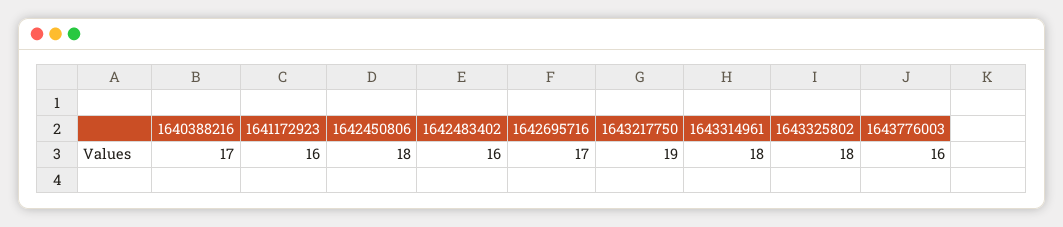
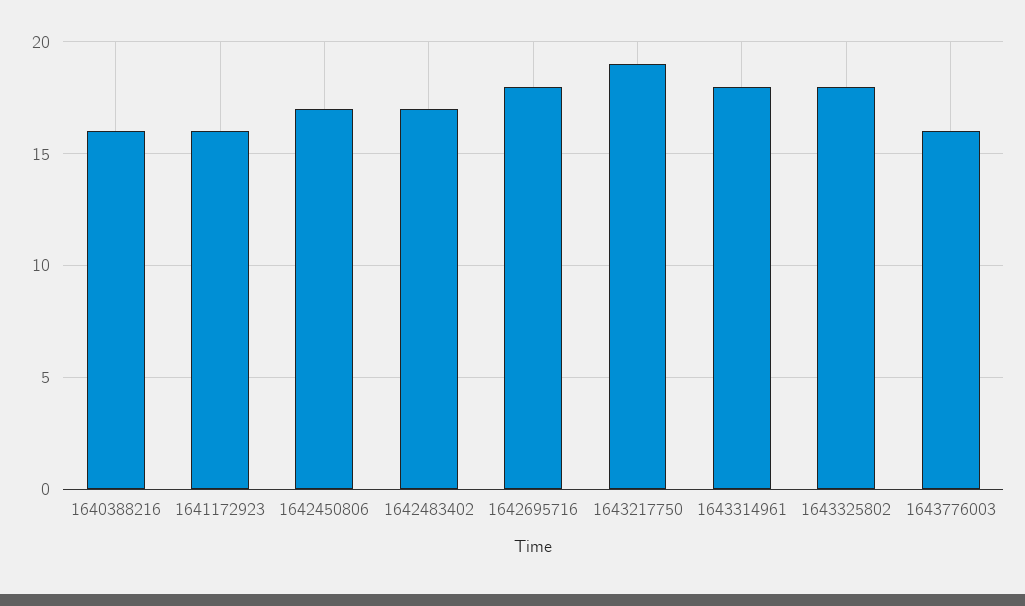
  {
-   "1640388216": 17,
+   "1640388216": 16,
    "1641172923": 16,
-   "1642450806": 18,
+   "1642450806": 17,
-   "1642483402": 16,
+   "1642483402": 17,
-   "1642695716": 17,
+   "1642695716": 18,
    "1643217750": 19,
    "1643314961": 18,
    "1643325802": 18,
    "1643776003": 16
  }

